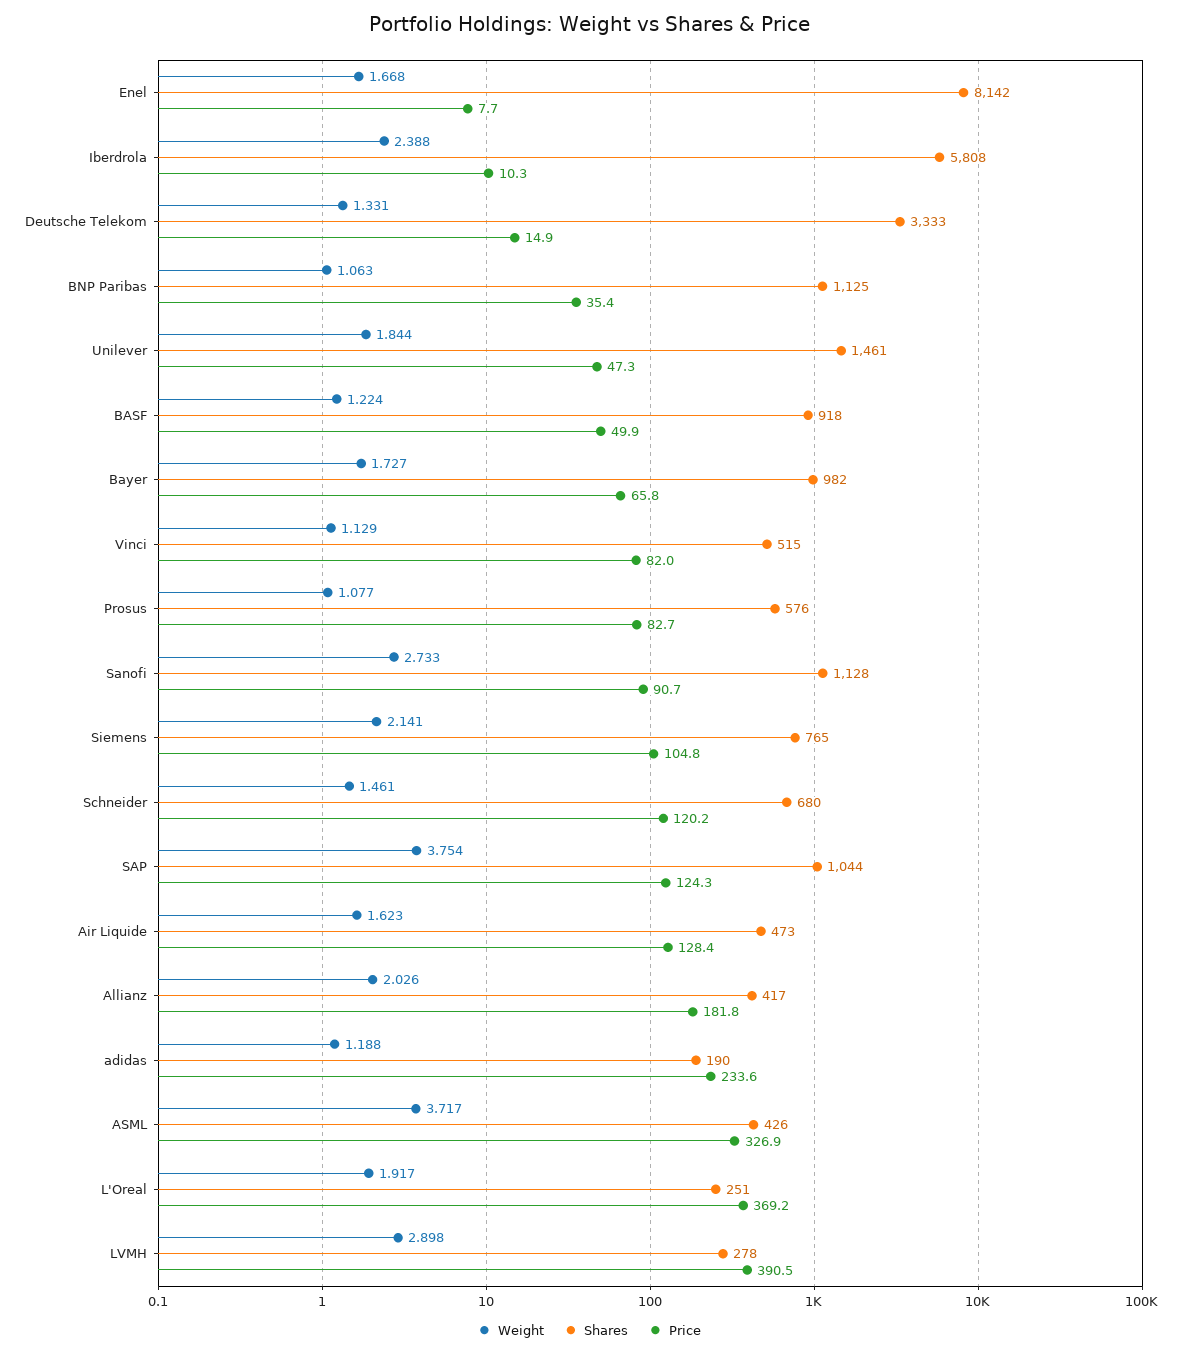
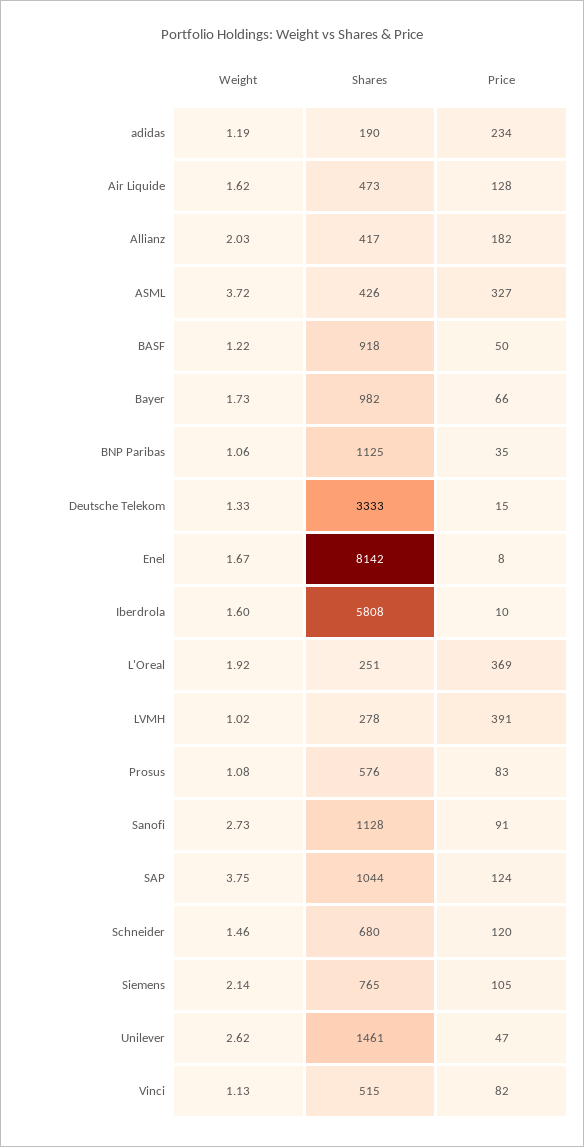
  {
    "Weight": {
      "Enel": 1.668,
-     "Iberdrola": 2.388,
+     "Iberdrola": 1.6,
      "Deutsche Telekom": 1.331,
      "BNP Paribas": 1.063,
-     "Unilever": 1.844,
+     "Unilever": 2.62,
      "BASF": 1.224,
      "Bayer": 1.727,
      "Vinci": 1.129,
      "Prosus": 1.077,
      "Sanofi": 2.733,
      "Siemens": 2.141,
      "Schneider": 1.461,
      "SAP": 3.754,
      "Air Liquide": 1.623,
      "Allianz": 2.026,
      "adidas": 1.188,
      "ASML": 3.717,
      "L'Oreal": 1.917,
-     "LVMH": 2.898
+     "LVMH": 1.02
    },
    "Shares": {
      "Enel": 8142,
      "Iberdrola": 5808,
      "Deutsche Telekom": 3333,
      "BNP Paribas": 1125,
      "Unilever": 1461,
      "BASF": 918,
      "Bayer": 982,
      "Vinci": 515,
      "Prosus": 576,
      "Sanofi": 1128,
      "Siemens": 765,
      "Schneider": 680,
      "SAP": 1044,
      "Air Liquide": 473,
      "Allianz": 417,
      "adidas": 190,
      "ASML": 426,
      "L'Oreal": 251,
      "LVMH": 278
    },
    "Price": {
      "Enel": 7.7,
      "Iberdrola": 10.3,
      "Deutsche Telekom": 14.9,
      "BNP Paribas": 35.4,
      "Unilever": 47.3,
      "BASF": 49.9,
      "Bayer": 65.8,
      "Vinci": 82,
      "Prosus": 82.7,
      "Sanofi": 90.7,
      "Siemens": 104.8,
      "Schneider": 120.2,
      "SAP": 124.3,
      "Air Liquide": 128.4,
      "Allianz": 181.8,
      "adidas": 233.6,
      "ASML": 326.9,
      "L'Oreal": 369.2,
      "LVMH": 390.5
    }
  }

